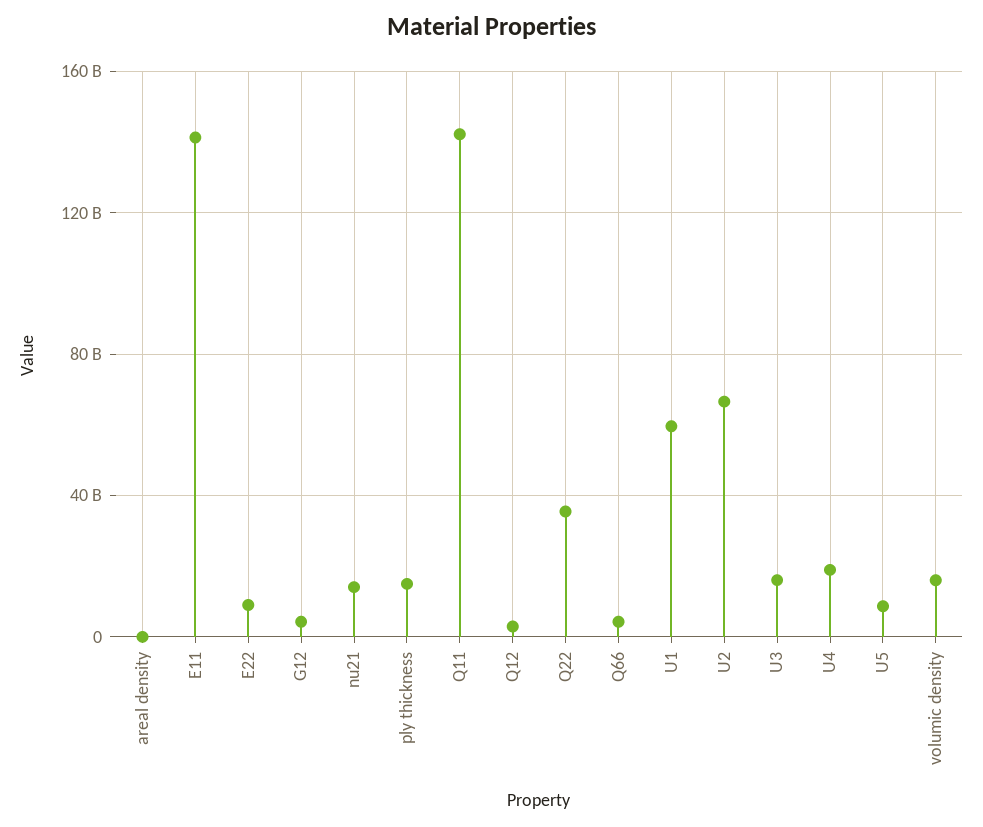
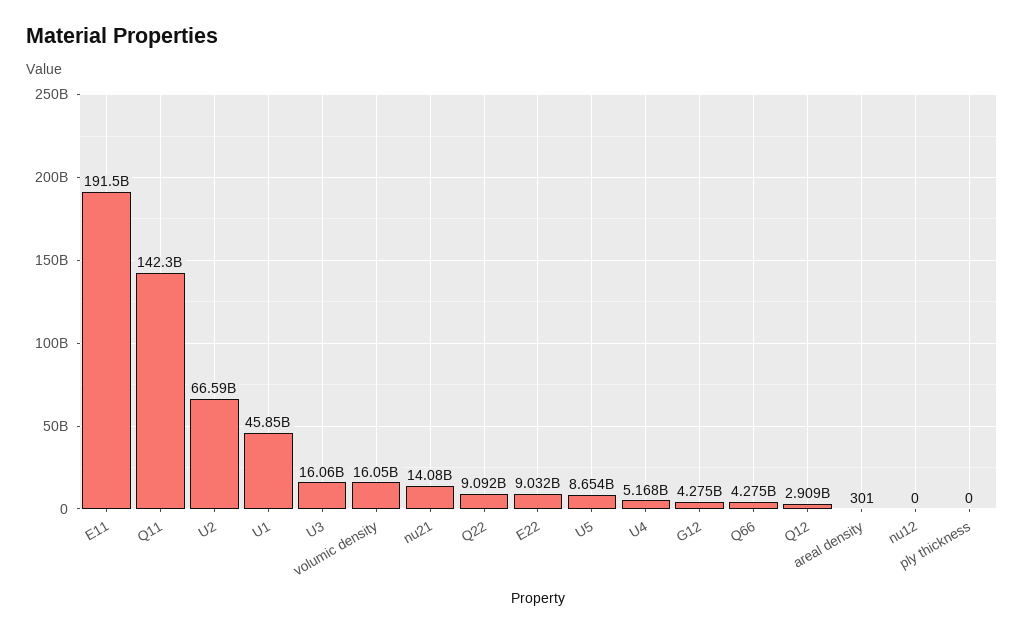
  {
    "areal density": 301,
-   "E11": 140000000000,
+   "E11": 191500000000,
    "E22": 9032000000,
    "G12": 4275000000,
    "nu21": 14080000000,
-   "ply thickness": 15000000000,
+   "ply thickness": 0,
    "Q11": 142300000000,
    "Q12": 2909000000,
-   "Q22": 35000000000,
+   "Q22": 9092000000,
    "Q66": 4275000000,
-   "U1": 60000000000,
+   "U1": 45850000000,
    "U2": 66590000000,
    "U3": 16060000000,
-   "U4": 20000000000,
+   "U4": 5168000000,
    "U5": 8654000000,
-   "volumic density": 16050000000
+   "volumic density": 16050000000,
+   "nu12": 0
  }

